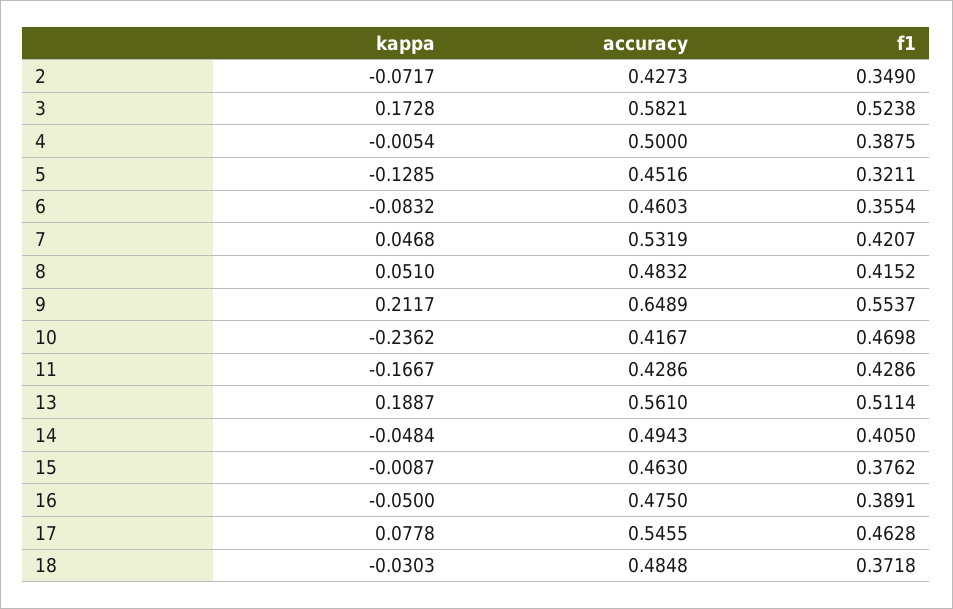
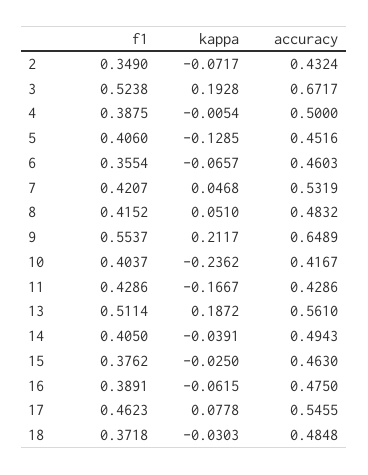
  {
    "kappa": {
      "2": -0.0717,
-     "3": 0.1728,
+     "3": 0.1928,
      "4": -0.0054,
      "5": -0.1285,
-     "6": -0.0832,
+     "6": -0.0657,
      "7": 0.0468,
      "8": 0.051,
      "9": 0.2117,
      "10": -0.2362,
      "11": -0.1667,
-     "13": 0.1887,
+     "13": 0.1872,
-     "14": -0.0484,
+     "14": -0.0391,
-     "15": -0.0087,
+     "15": -0.025,
-     "16": -0.05,
+     "16": -0.0615,
      "17": 0.0778,
      "18": -0.0303
    },
    "accuracy": {
-     "2": 0.4273,
+     "2": 0.4324,
-     "3": 0.5821,
+     "3": 0.6717,
      "4": 0.5,
      "5": 0.4516,
      "6": 0.4603,
      "7": 0.5319,
      "8": 0.4832,
      "9": 0.6489,
      "10": 0.4167,
      "11": 0.4286,
      "13": 0.561,
      "14": 0.4943,
      "15": 0.463,
      "16": 0.475,
      "17": 0.5455,
      "18": 0.4848
    },
    "f1": {
      "2": 0.349,
      "3": 0.5238,
      "4": 0.3875,
-     "5": 0.3211,
+     "5": 0.406,
      "6": 0.3554,
      "7": 0.4207,
      "8": 0.4152,
      "9": 0.5537,
-     "10": 0.4698,
+     "10": 0.4037,
      "11": 0.4286,
      "13": 0.5114,
      "14": 0.405,
      "15": 0.3762,
      "16": 0.3891,
-     "17": 0.4628,
+     "17": 0.4623,
      "18": 0.3718
    }
  }

